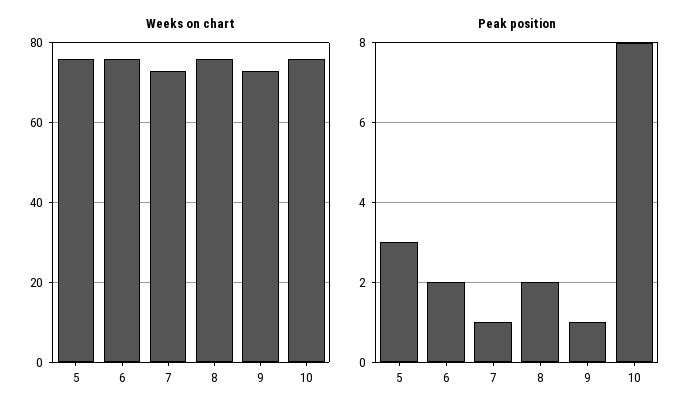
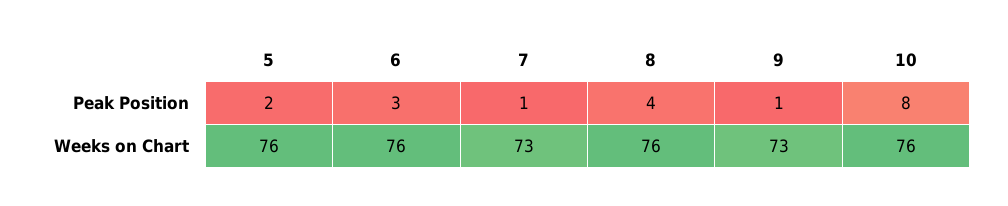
  {
    "Weeks on chart": {
      "5": 76,
      "6": 76,
      "7": 73,
      "8": 76,
      "9": 73,
      "10": 76
    },
    "Peak position": {
-     "5": 3,
+     "5": 2,
-     "6": 2,
+     "6": 3,
      "7": 1,
-     "8": 2,
+     "8": 4,
      "9": 1,
      "10": 8
    }
  }

